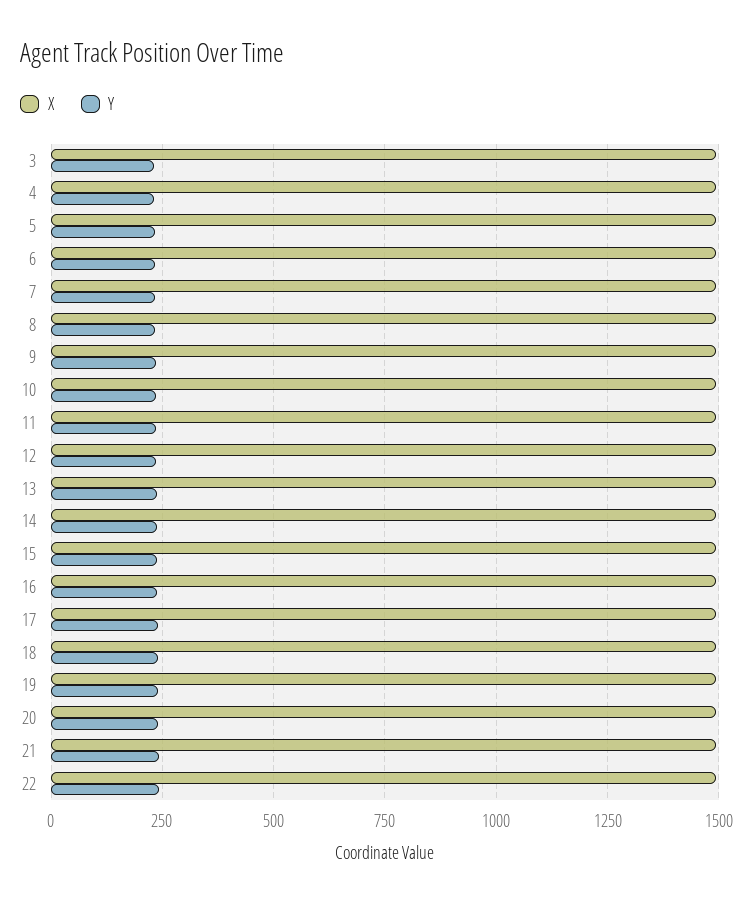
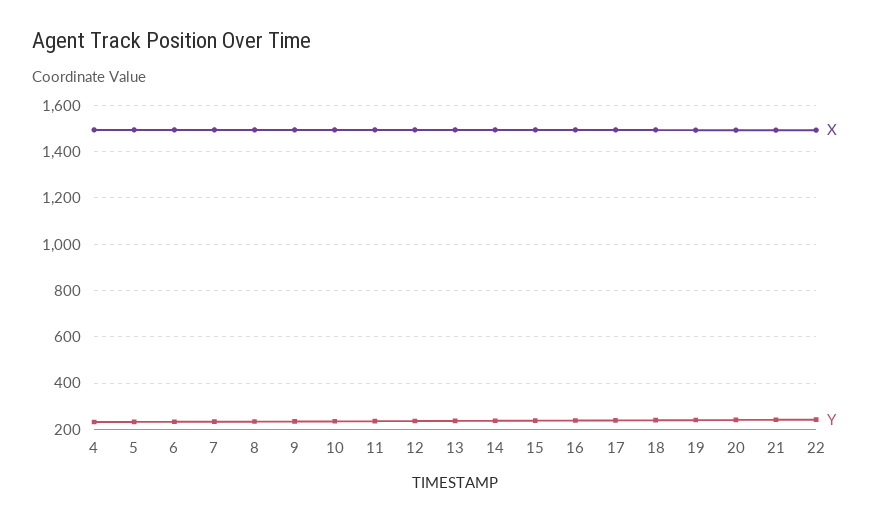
  {
    "X": {
-     "3": 1500,
      "4": 1500,
      "5": 1500,
      "6": 1500,
      "7": 1500,
      "8": 1500,
      "9": 1500,
      "10": 1500,
      "11": 1500,
      "12": 1500,
      "13": 1500,
      "14": 1500,
      "15": 1500,
      "16": 1500,
      "17": 1500,
      "18": 1500,
      "19": 1500,
      "20": 1500,
      "21": 1500,
      "22": 1500
    },
    "Y": {
-     "3": 225,
      "4": 225,
      "5": 225,
      "6": 225,
      "7": 225,
      "8": 225,
      "9": 225,
      "10": 225,
      "11": 225,
      "12": 225,
      "13": 225,
      "14": 250,
      "15": 250,
      "16": 250,
      "17": 250,
      "18": 250,
      "19": 250,
      "20": 250,
      "21": 250,
      "22": 250
    }
  }

